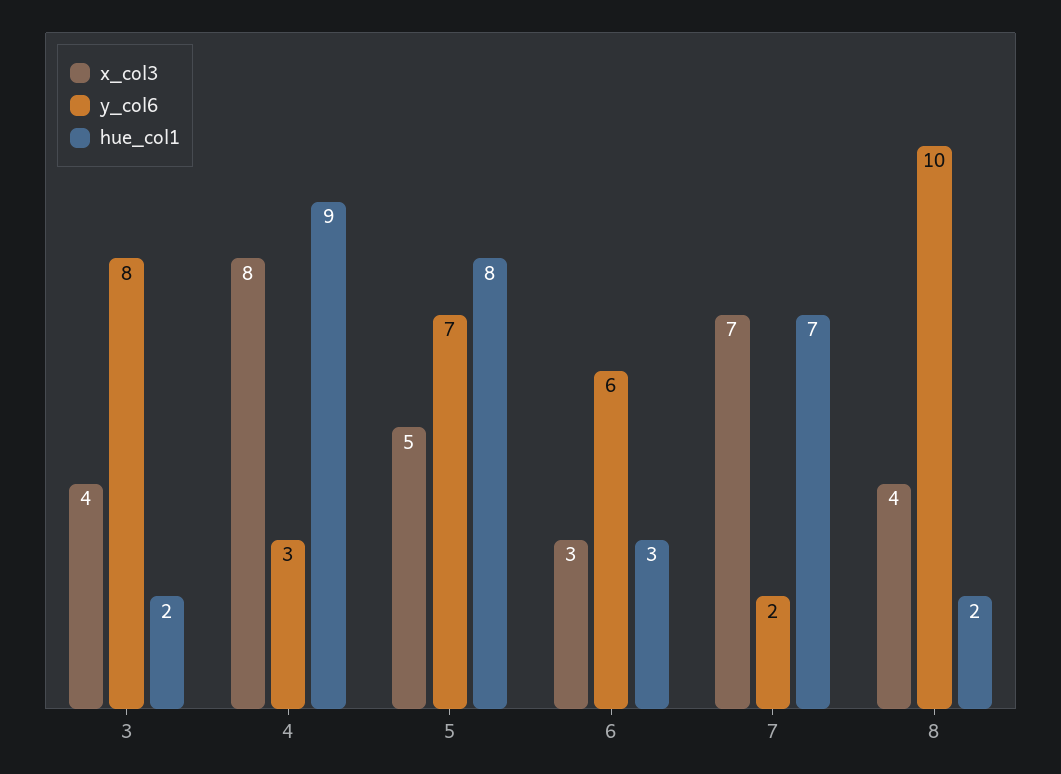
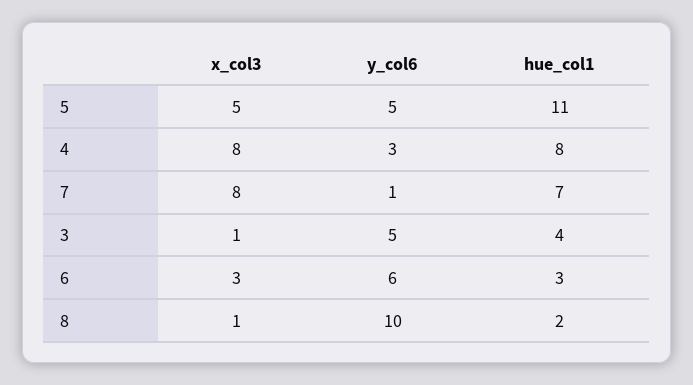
  {
    "x_col3": {
-     "3": 4,
+     "3": 1,
      "4": 8,
      "5": 5,
      "6": 3,
-     "7": 7,
+     "7": 8,
-     "8": 4
+     "8": 1
    },
    "y_col6": {
-     "3": 8,
+     "3": 5,
      "4": 3,
-     "5": 7,
+     "5": 5,
      "6": 6,
-     "7": 2,
+     "7": 1,
      "8": 10
    },
    "hue_col1": {
-     "3": 2,
+     "3": 4,
-     "4": 9,
+     "4": 8,
-     "5": 8,
+     "5": 11,
      "6": 3,
      "7": 7,
      "8": 2
    }
  }

